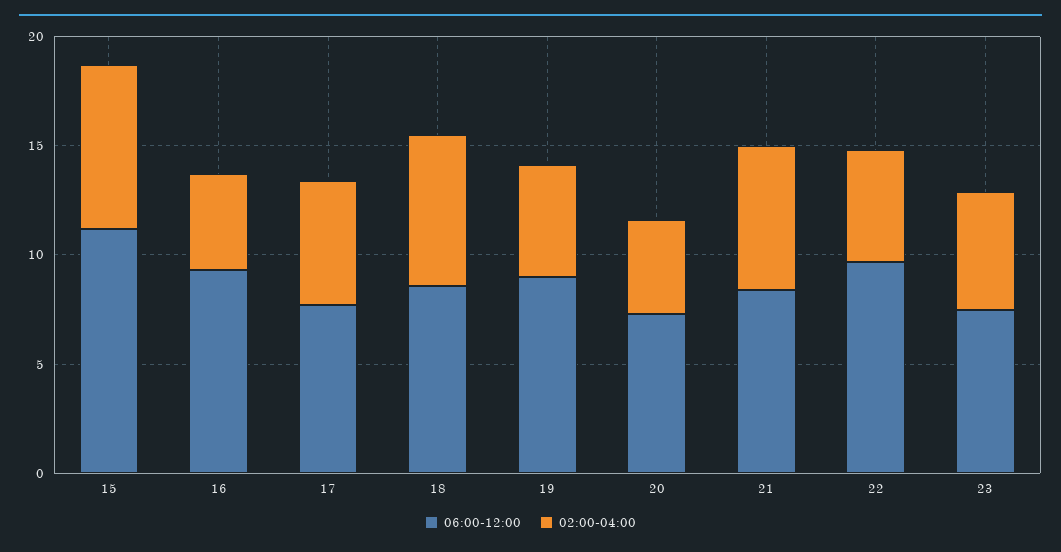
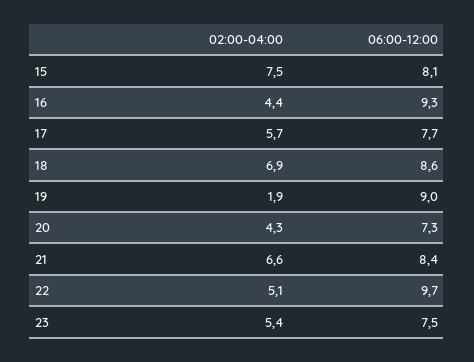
  {
    "06:00-12:00": {
-     "15": 11,
+     "15": 8.1,
      "16": 9.3,
      "17": 7.7,
      "18": 8.6,
      "19": 9,
      "20": 7.3,
      "21": 8.4,
      "22": 9.7,
      "23": 7.5
    },
    "02:00-04:00": {
      "15": 7.5,
      "16": 4.4,
      "17": 5.7,
      "18": 6.9,
-     "19": 5,
+     "19": 1.9,
      "20": 4.3,
      "21": 6.6,
      "22": 5.1,
      "23": 5.4
    }
  }

